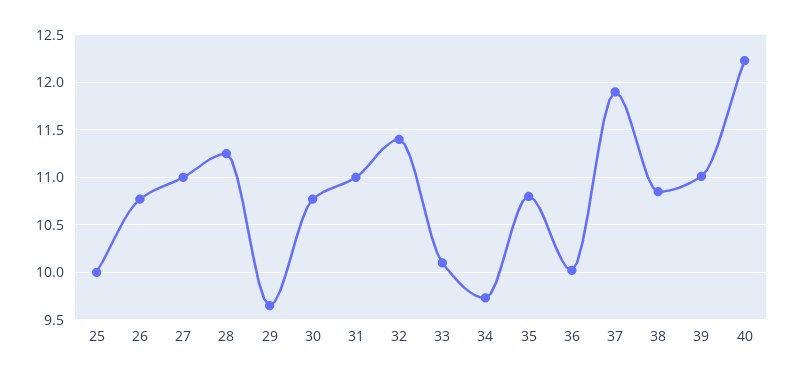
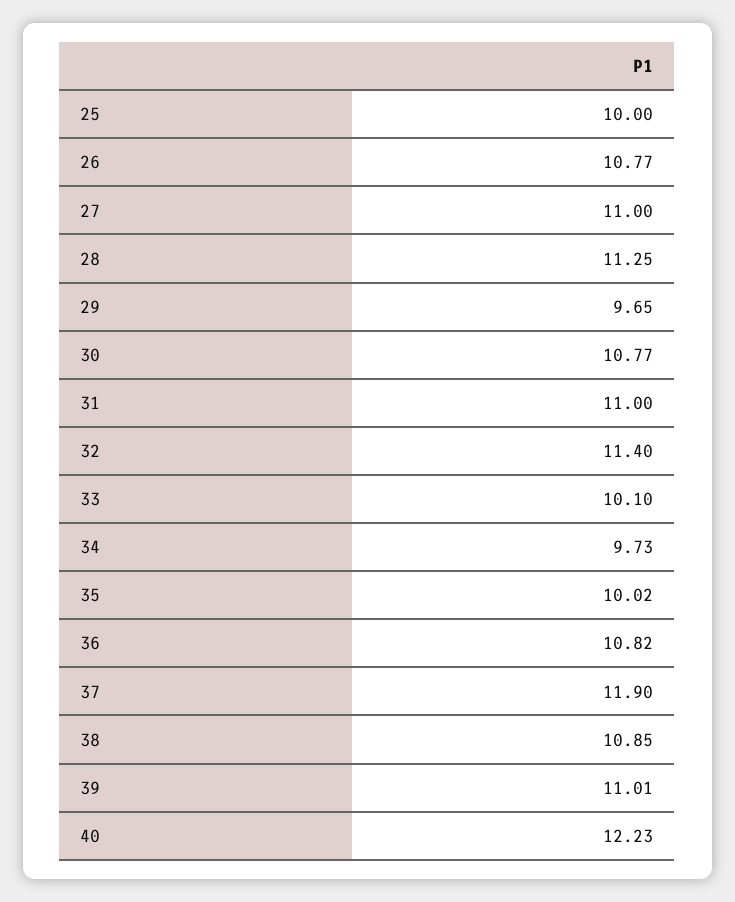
  {
    "25": 10,
    "26": 10.77,
    "27": 11,
    "28": 11.25,
    "29": 9.65,
    "30": 10.77,
    "31": 11,
    "32": 11.4,
    "33": 10.1,
    "34": 9.73,
-   "35": 10.8,
+   "35": 10.02,
-   "36": 10,
+   "36": 10.82,
    "37": 11.9,
    "38": 10.85,
    "39": 11.01,
    "40": 12.23
  }

